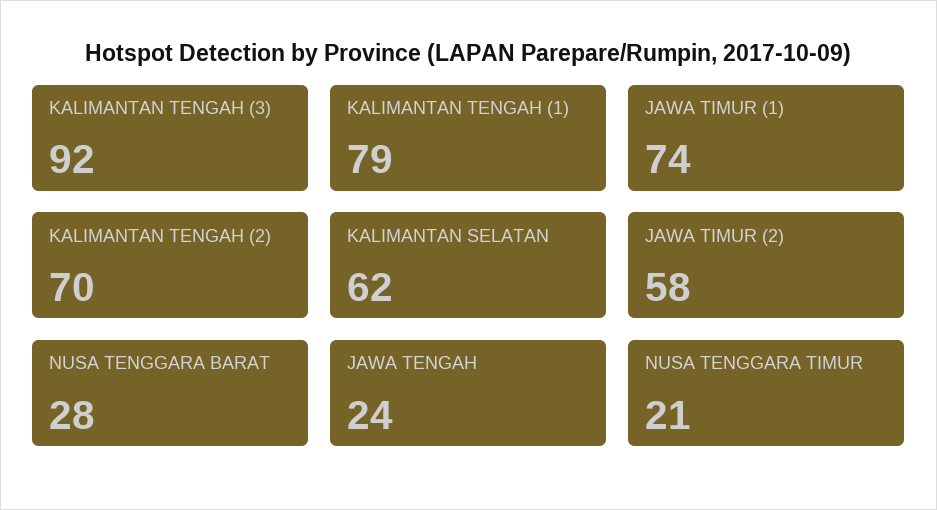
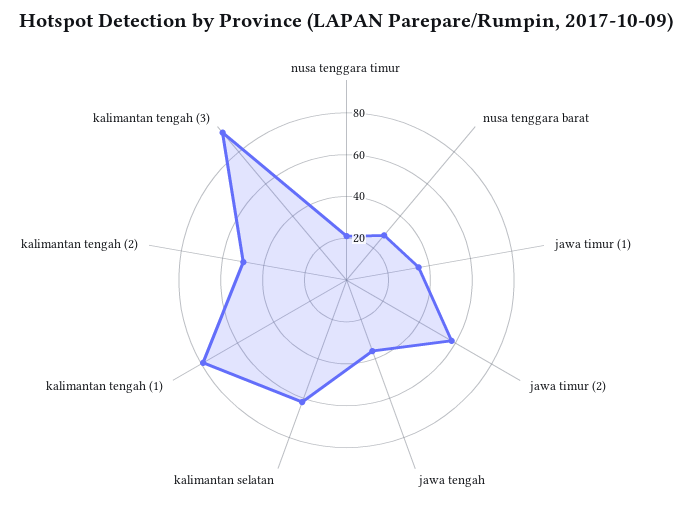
  {
    "KALIMANTAN TENGAH (3)": 92,
    "KALIMANTAN TENGAH (1)": 79,
-   "JAWA TIMUR (1)": 74,
+   "JAWA TIMUR (1)": 35,
-   "KALIMANTAN TENGAH (2)": 70,
+   "KALIMANTAN TENGAH (2)": 50,
    "KALIMANTAN SELATAN": 62,
    "JAWA TIMUR (2)": 58,
    "NUSA TENGGARA BARAT": 28,
-   "JAWA TENGAH": 24,
+   "JAWA TENGAH": 35,
    "NUSA TENGGARA TIMUR": 21
  }

